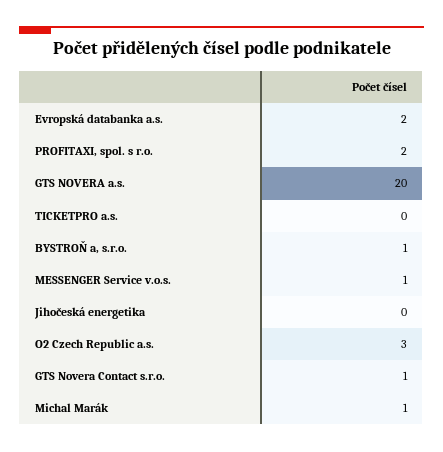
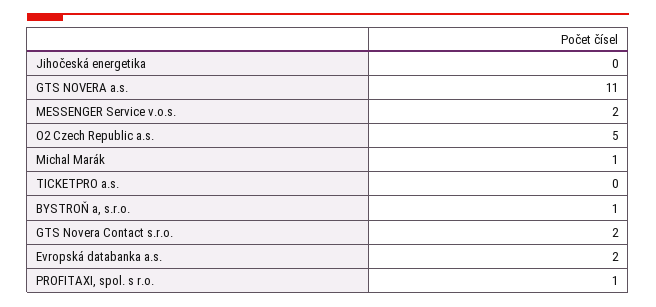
  {
    "Evropská databanka a.s.": 2,
-   "PROFITAXI, spol. s r.o.": 2,
+   "PROFITAXI, spol. s r.o.": 1,
-   "GTS NOVERA a.s.": 20,
+   "GTS NOVERA a.s.": 11,
    "TICKETPRO a.s.": 0,
    "BYSTROŇ a, s.r.o.": 1,
-   "MESSENGER Service v.o.s.": 1,
+   "MESSENGER Service v.o.s.": 2,
    "Jihočeská energetika": 0,
-   "O2 Czech Republic a.s.": 3,
+   "O2 Czech Republic a.s.": 5,
-   "GTS Novera Contact s.r.o.": 1,
+   "GTS Novera Contact s.r.o.": 2,
    "Michal Marák": 1
  }

